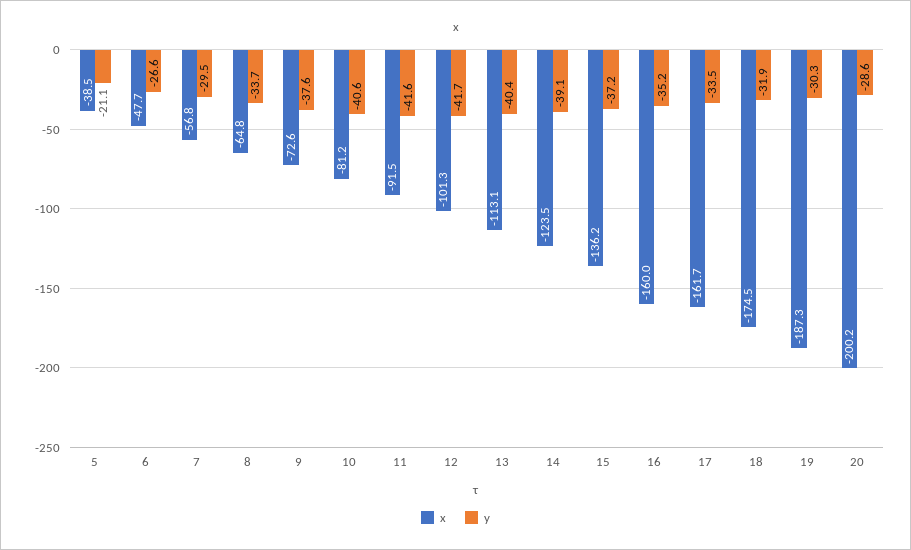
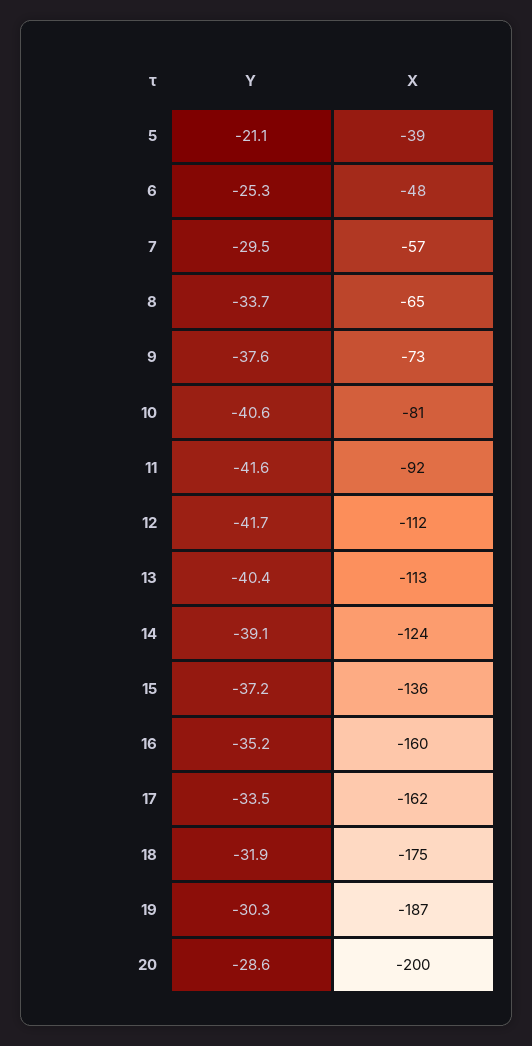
  {
    "x": {
      "5": -38.5,
      "6": -47.7,
      "7": -56.8,
      "8": -64.8,
      "9": -72.6,
      "10": -81.2,
      "11": -91.5,
-     "12": -101.3,
+     "12": -112,
      "13": -113.1,
      "14": -123.5,
      "15": -136.2,
      "16": -160,
      "17": -161.7,
      "18": -174.5,
      "19": -187.3,
      "20": -200.2
    },
    "y": {
      "5": -21.1,
-     "6": -26.6,
+     "6": -25.3,
      "7": -29.5,
      "8": -33.7,
      "9": -37.6,
      "10": -40.6,
      "11": -41.6,
      "12": -41.7,
      "13": -40.4,
      "14": -39.1,
      "15": -37.2,
      "16": -35.2,
      "17": -33.5,
      "18": -31.9,
      "19": -30.3,
      "20": -28.6
    }
  }

